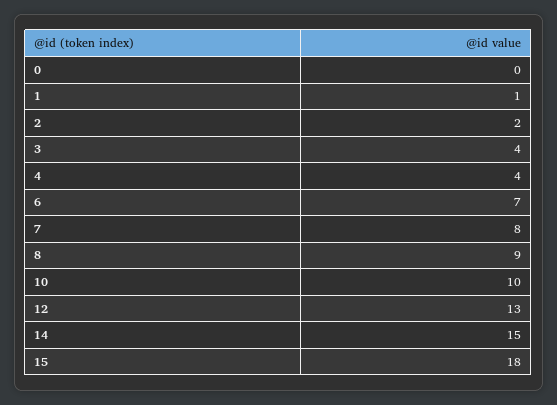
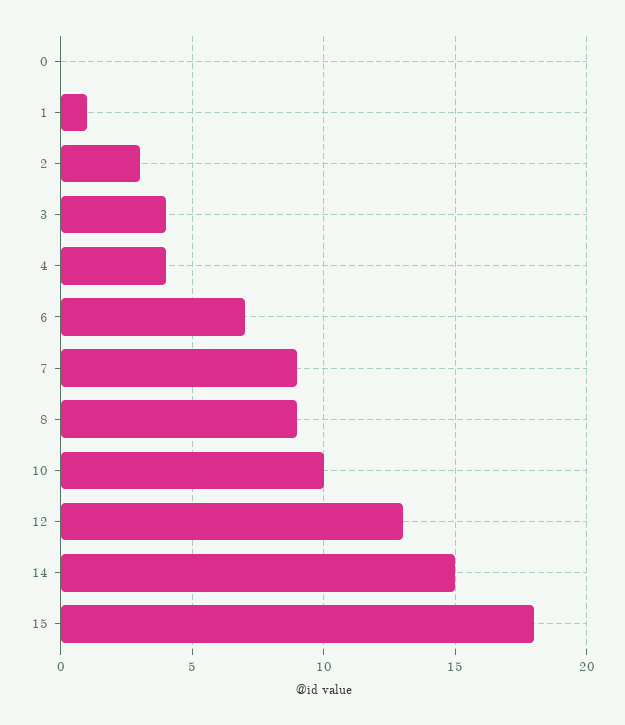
  {
    "0": 0,
    "1": 1,
-   "2": 2,
+   "2": 3,
    "3": 4,
    "4": 4,
    "6": 7,
-   "7": 8,
+   "7": 9,
    "8": 9,
    "10": 10,
    "12": 13,
    "14": 15,
    "15": 18
  }

